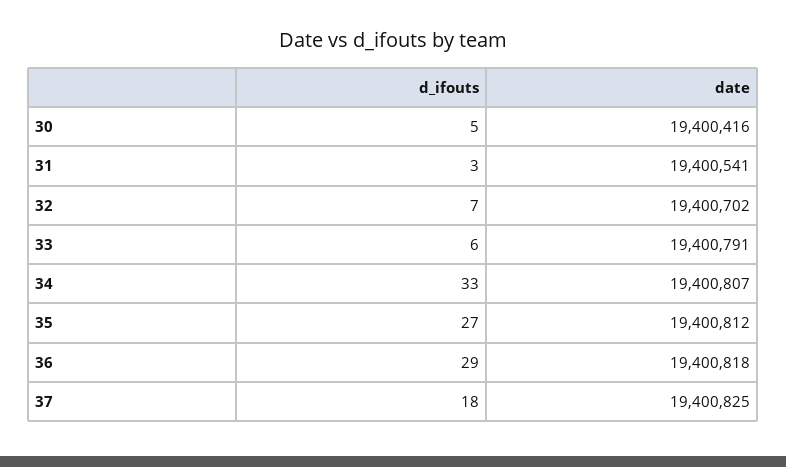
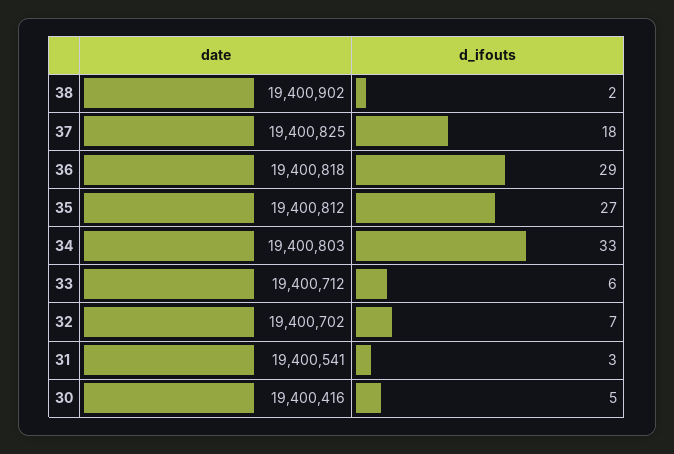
  {
    "d_ifouts": {
      "30": 5,
      "31": 3,
      "32": 7,
      "33": 6,
      "34": 33,
      "35": 27,
      "36": 29,
-     "37": 18
+     "37": 18,
+     "38": 2
    },
    "date": {
      "30": 19400416,
      "31": 19400541,
      "32": 19400702,
-     "33": 19400791,
+     "33": 19400712,
-     "34": 19400807,
+     "34": 19400803,
      "35": 19400812,
      "36": 19400818,
-     "37": 19400825
+     "37": 19400825,
+     "38": 19400902
    }
  }

